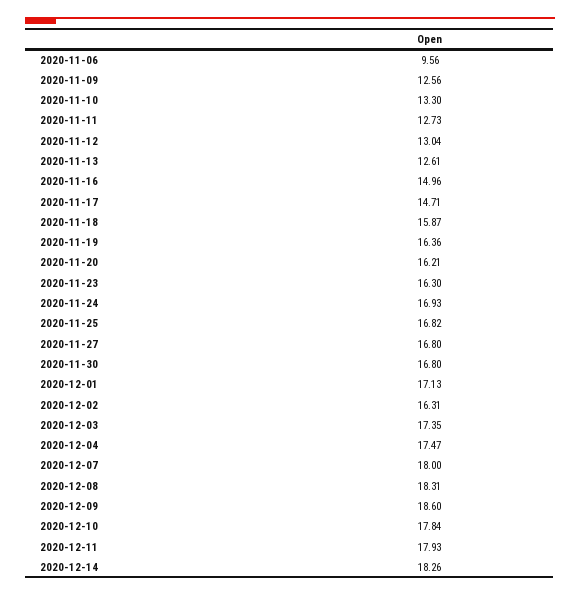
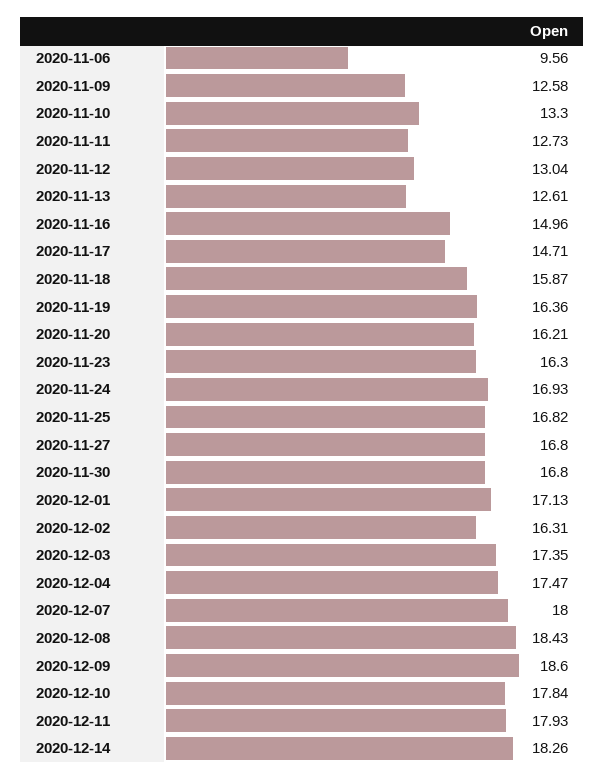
  {
    "2020-11-06": 9.56,
-   "2020-11-09": 12.56,
+   "2020-11-09": 12.58,
    "2020-11-10": 13.3,
    "2020-11-11": 12.73,
    "2020-11-12": 13.04,
    "2020-11-13": 12.61,
    "2020-11-16": 14.96,
    "2020-11-17": 14.71,
    "2020-11-18": 15.87,
    "2020-11-19": 16.36,
    "2020-11-20": 16.21,
    "2020-11-23": 16.3,
    "2020-11-24": 16.93,
    "2020-11-25": 16.82,
    "2020-11-27": 16.8,
    "2020-11-30": 16.8,
    "2020-12-01": 17.13,
    "2020-12-02": 16.31,
    "2020-12-03": 17.35,
    "2020-12-04": 17.47,
    "2020-12-07": 18,
-   "2020-12-08": 18.31,
+   "2020-12-08": 18.43,
    "2020-12-09": 18.6,
    "2020-12-10": 17.84,
    "2020-12-11": 17.93,
    "2020-12-14": 18.26
  }

